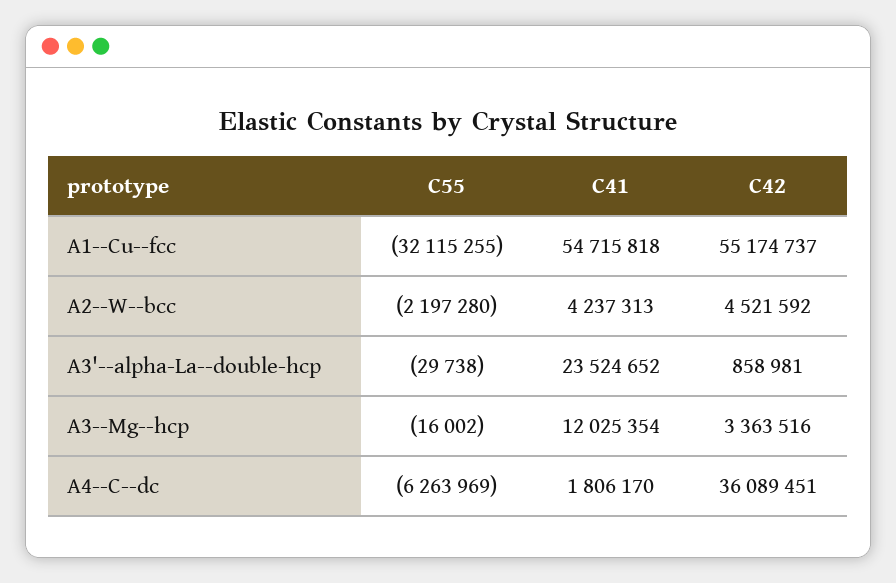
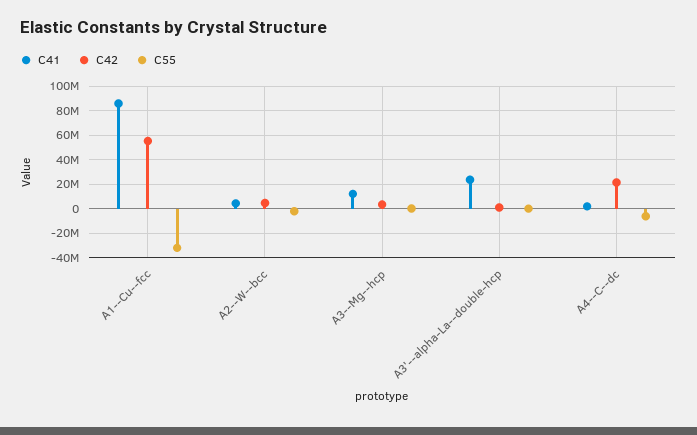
  {
    "C55": {
      "A1--Cu--fcc": -32115255,
      "A2--W--bcc": -2197280,
      "A3'--alpha-La--double-hcp": -29738,
      "A3--Mg--hcp": -16002,
      "A4--C--dc": -6263969
    },
    "C41": {
-     "A1--Cu--fcc": 54715818,
+     "A1--Cu--fcc": 85000000,
      "A2--W--bcc": 4237313,
      "A3'--alpha-La--double-hcp": 23524652,
      "A3--Mg--hcp": 12025354,
      "A4--C--dc": 1806170
    },
    "C42": {
      "A1--Cu--fcc": 55174737,
      "A2--W--bcc": 4521592,
      "A3'--alpha-La--double-hcp": 858981,
      "A3--Mg--hcp": 3363516,
-     "A4--C--dc": 36089451
+     "A4--C--dc": 20000000
    }
  }

